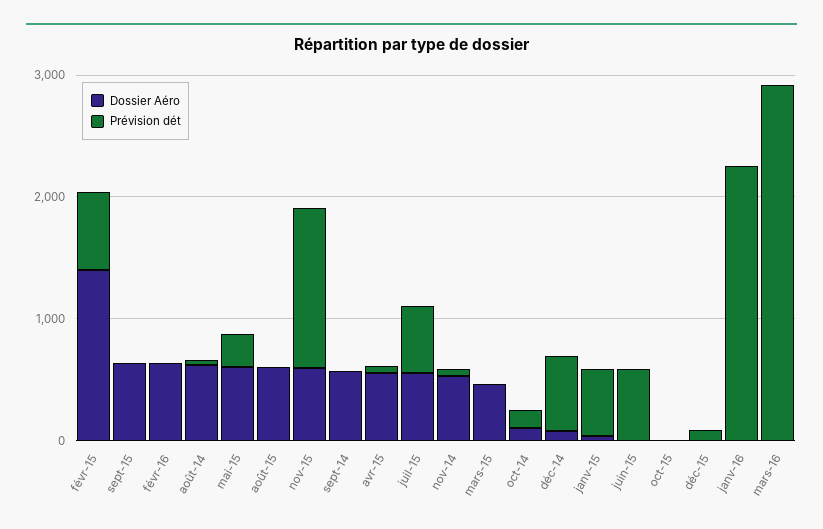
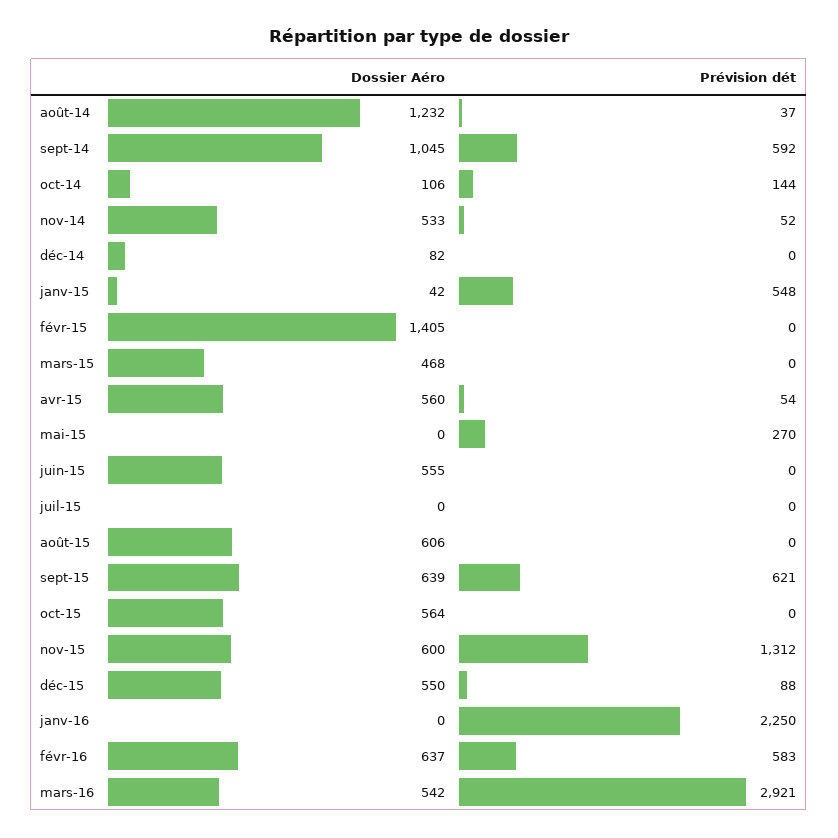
  {
    "Dossier Aéro": {
      "févr-15": 1405,
      "sept-15": 639,
      "févr-16": 637,
-     "août-14": 600,
+     "août-14": 1232,
-     "mai-15": 600,
+     "mai-15": 0,
      "août-15": 606,
      "nov-15": 600,
-     "sept-14": 600,
+     "sept-14": 1045,
      "avr-15": 560,
-     "juil-15": 600,
+     "juil-15": 0,
      "nov-14": 533,
      "mars-15": 468,
      "oct-14": 106,
      "déc-14": 82,
      "janv-15": 42,
-     "juin-15": 0,
+     "juin-15": 555,
-     "oct-15": 0,
+     "oct-15": 564,
-     "déc-15": 0,
+     "déc-15": 550,
      "janv-16": 0,
-     "mars-16": 0
+     "mars-16": 542
    },
    "Prévision dét": {
-     "févr-15": 600,
+     "févr-15": 0,
-     "sept-15": 0,
+     "sept-15": 621,
-     "févr-16": 0,
+     "févr-16": 583,
      "août-14": 37,
      "mai-15": 270,
      "août-15": 0,
      "nov-15": 1312,
-     "sept-14": 0,
+     "sept-14": 592,
      "avr-15": 54,
-     "juil-15": 600,
+     "juil-15": 0,
      "nov-14": 52,
      "mars-15": 0,
      "oct-14": 144,
-     "déc-14": 600,
+     "déc-14": 0,
      "janv-15": 548,
-     "juin-15": 600,
+     "juin-15": 0,
      "oct-15": 0,
      "déc-15": 88,
      "janv-16": 2250,
      "mars-16": 2921
    }
  }

